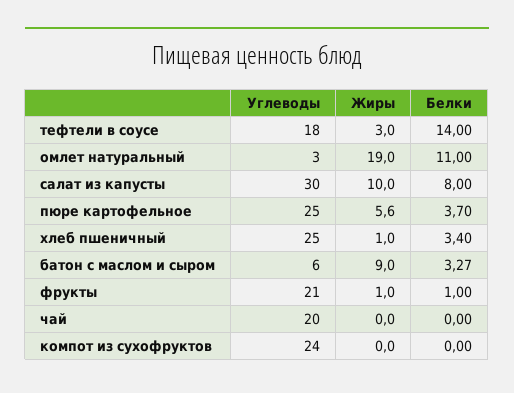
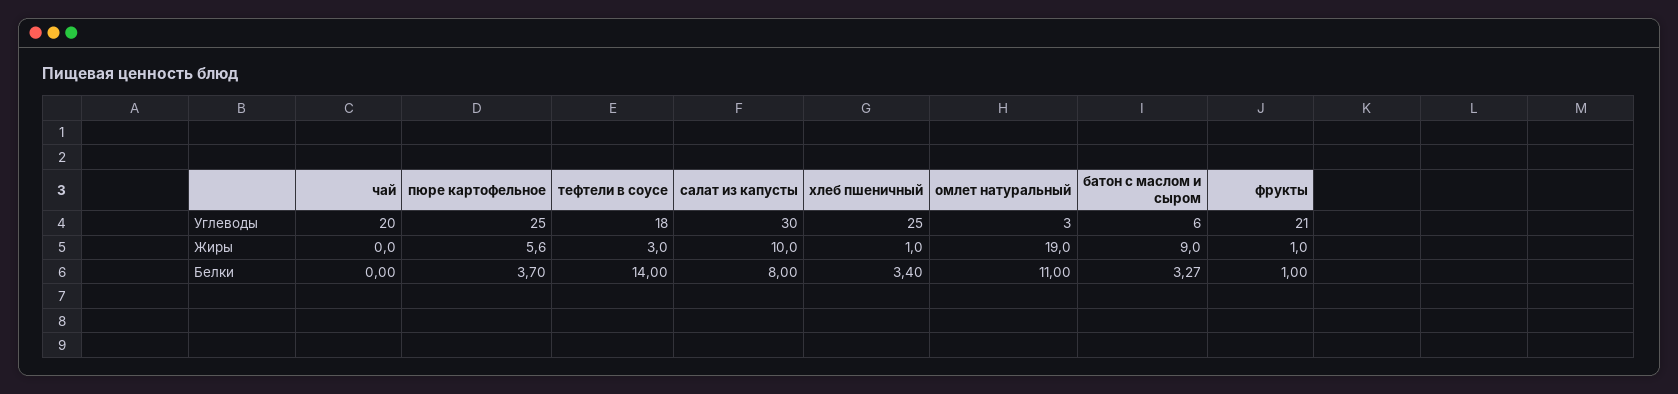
  {
    "Углеводы": {
      "тефтели в соусе": 18,
      "омлет натуральный": 3,
      "салат из капусты": 30,
      "пюре картофельное": 25,
      "хлеб пшеничный": 25,
      "батон с маслом и сыром": 6,
      "фрукты": 21,
-     "чай": 20,
+     "чай": 20
-     "компот из сухофруктов": 24
    },
    "Жиры": {
      "тефтели в соусе": 3,
      "омлет натуральный": 19,
      "салат из капусты": 10,
      "пюре картофельное": 5.6,
      "хлеб пшеничный": 1,
      "батон с маслом и сыром": 9,
      "фрукты": 1,
-     "чай": 0,
+     "чай": 0
-     "компот из сухофруктов": 0
    },
    "Белки": {
      "тефтели в соусе": 14,
      "омлет натуральный": 11,
      "салат из капусты": 8,
      "пюре картофельное": 3.7,
      "хлеб пшеничный": 3.4,
      "батон с маслом и сыром": 3.27,
      "фрукты": 1,
-     "чай": 0,
+     "чай": 0
-     "компот из сухофруктов": 0
    }
  }

